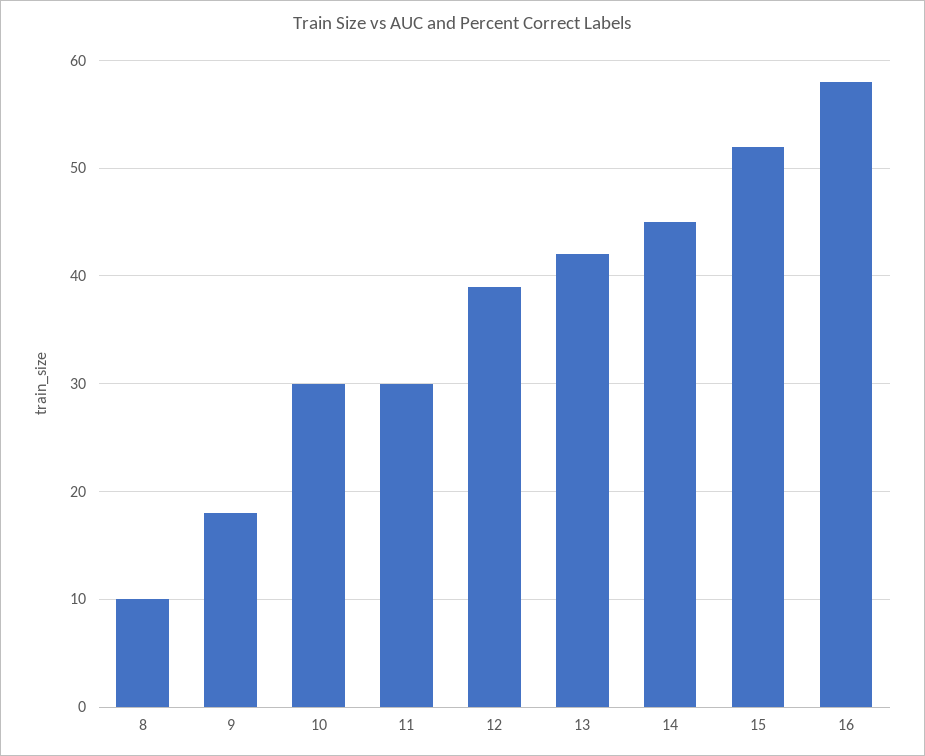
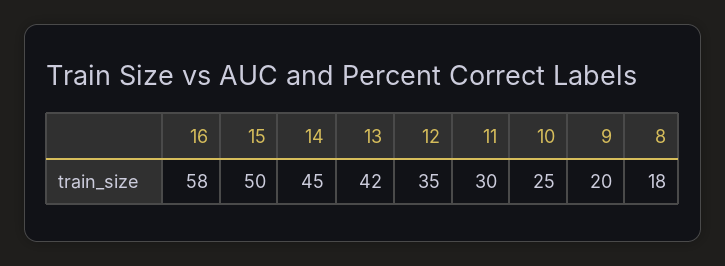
  {
-   "8": 10,
+   "8": 18,
-   "9": 18,
+   "9": 20,
-   "10": 30,
+   "10": 25,
    "11": 30,
-   "12": 39,
+   "12": 35,
    "13": 42,
    "14": 45,
-   "15": 52,
+   "15": 50,
    "16": 58
  }

